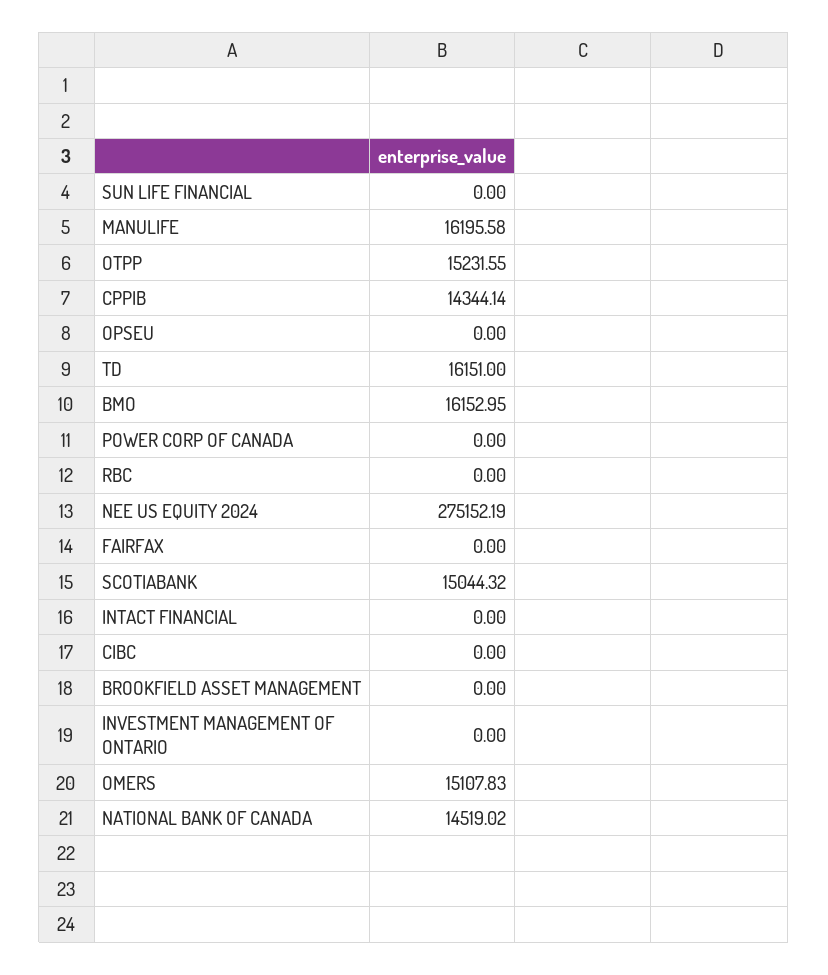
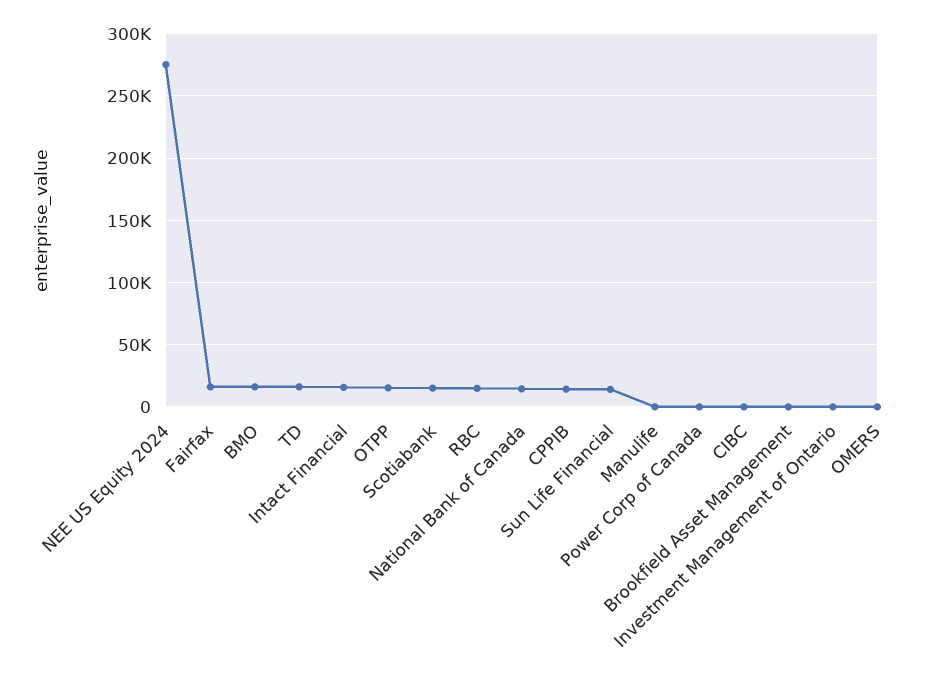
  {
-   "SUN LIFE FINANCIAL": 0,
+   "SUN LIFE FINANCIAL": 15000,
-   "MANULIFE": 16195.58,
+   "MANULIFE": 0,
    "OTPP": 15231.55,
    "CPPIB": 14344.14,
-   "OPSEU": 0,
    "TD": 16151,
    "BMO": 16152.95,
    "POWER CORP OF CANADA": 0,
-   "RBC": 0,
+   "RBC": 15000,
    "NEE US EQUITY 2024": 275152.19,
-   "FAIRFAX": 0,
+   "FAIRFAX": 15000,
    "SCOTIABANK": 15044.32,
-   "INTACT FINANCIAL": 0,
+   "INTACT FINANCIAL": 15000,
    "CIBC": 0,
    "BROOKFIELD ASSET MANAGEMENT": 0,
    "INVESTMENT MANAGEMENT OF ONTARIO": 0,
-   "OMERS": 15107.83,
+   "OMERS": 0,
    "NATIONAL BANK OF CANADA": 14519.02
  }

